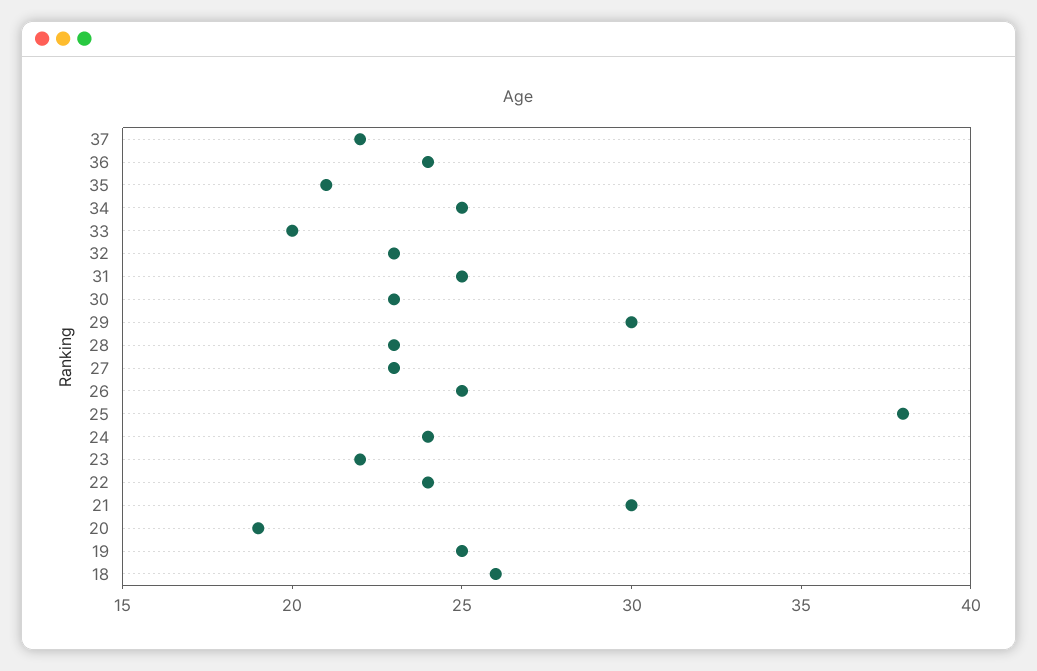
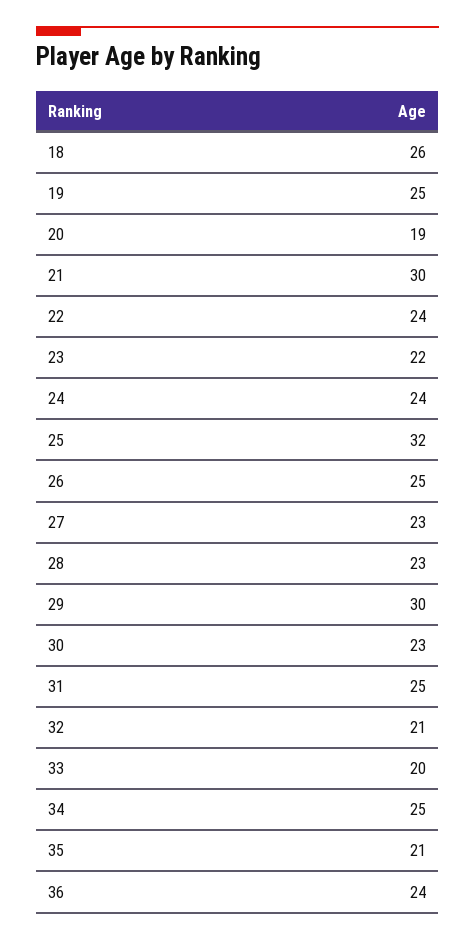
  {
-   "37": 22,
    "36": 24,
    "35": 21,
    "34": 25,
    "33": 20,
-   "32": 23,
+   "32": 21,
    "31": 25,
    "30": 23,
    "29": 30,
    "28": 23,
    "27": 23,
    "26": 25,
-   "25": 38,
+   "25": 32,
    "24": 24,
    "23": 22,
    "22": 24,
    "21": 30,
    "20": 19,
    "19": 25,
    "18": 26
  }

